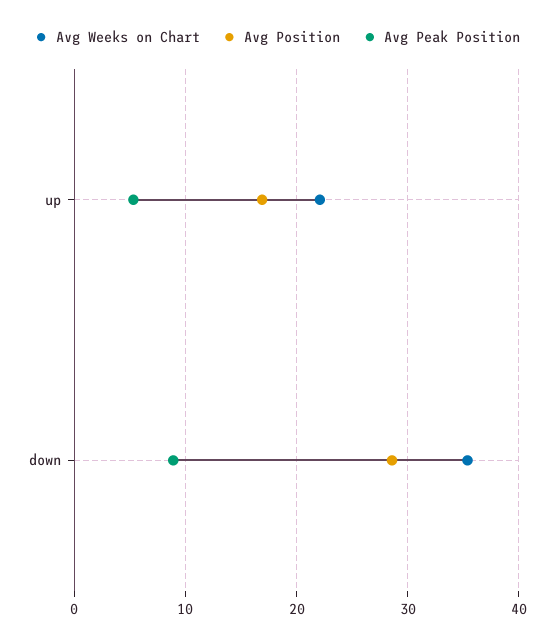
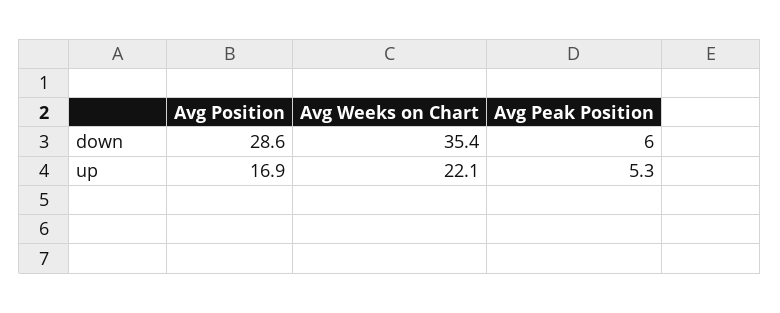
  {
    "Avg Weeks on Chart": {
      "up": 22.1,
      "down": 35.4
    },
    "Avg Position": {
      "up": 16.9,
      "down": 28.6
    },
    "Avg Peak Position": {
      "up": 5.3,
-     "down": 9
+     "down": 6
    }
  }

